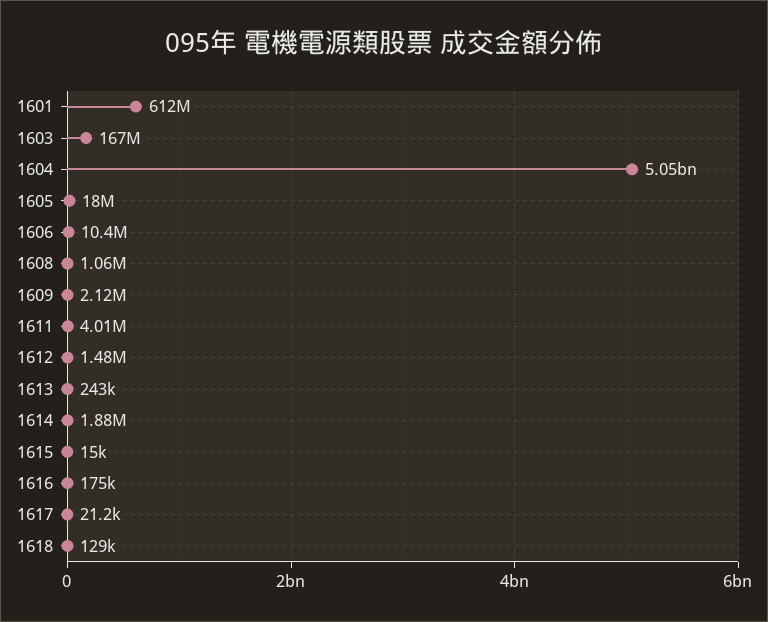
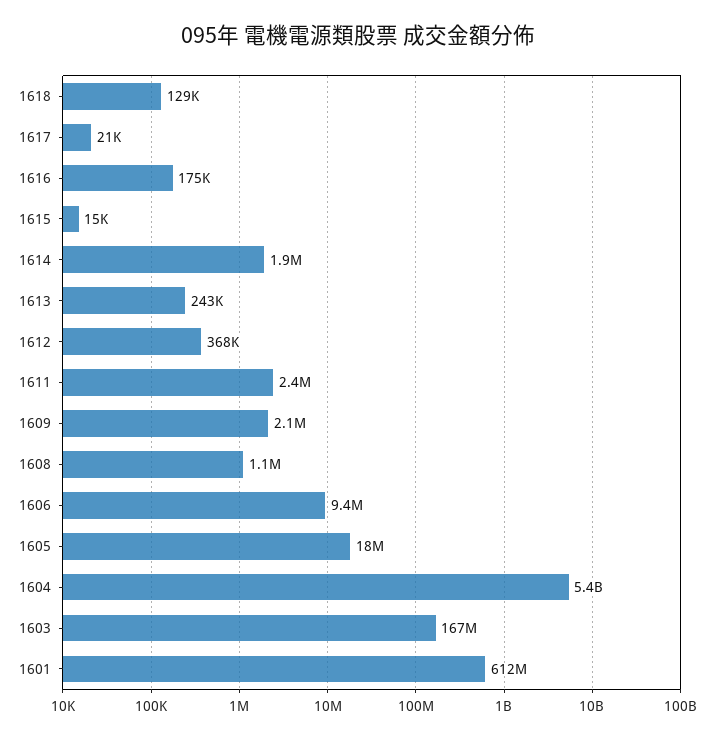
  {
    "1601": 612000000,
    "1603": 167000000,
-   "1604": 5050000000,
+   "1604": 5400000000,
    "1605": 18000000,
-   "1606": 10400000,
+   "1606": 9400000,
    "1608": 1060000,
    "1609": 2120000,
-   "1611": 4010000,
+   "1611": 2400000,
-   "1612": 1480000,
+   "1612": 368000,
    "1613": 243000,
    "1614": 1880000,
    "1615": 15000,
    "1616": 175000,
    "1617": 21200,
    "1618": 129000
  }

